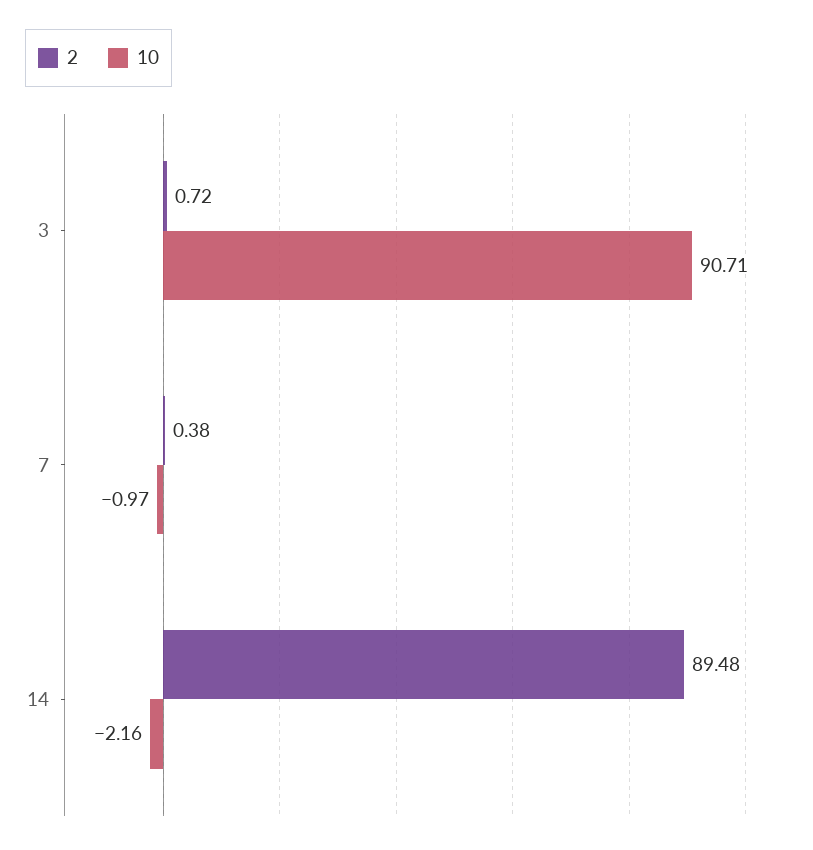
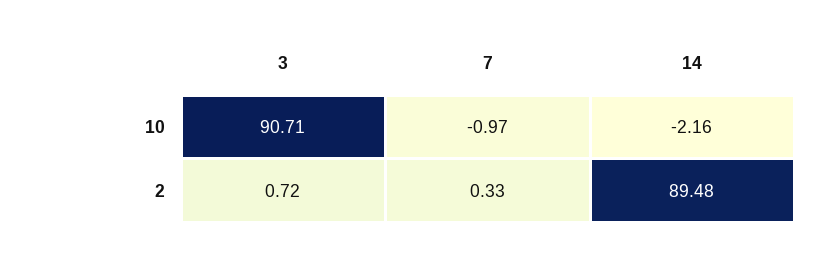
  {
    "2": {
      "3": 0.72,
-     "7": 0.38,
+     "7": 0.33,
      "14": 89.48
    },
    "10": {
      "3": 90.71,
      "7": -0.97,
      "14": -2.16
    }
  }

